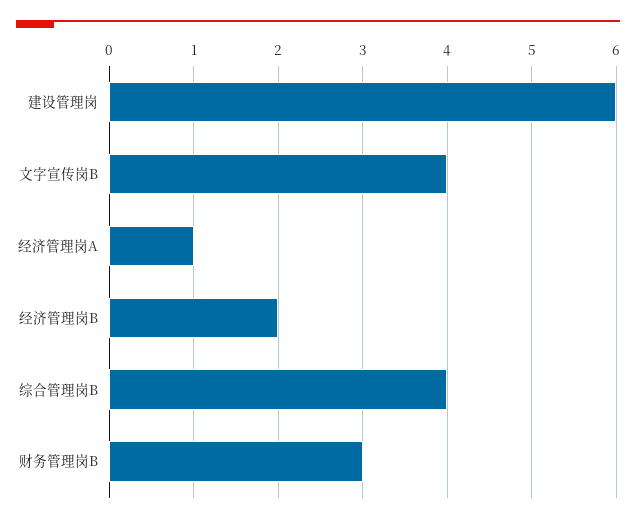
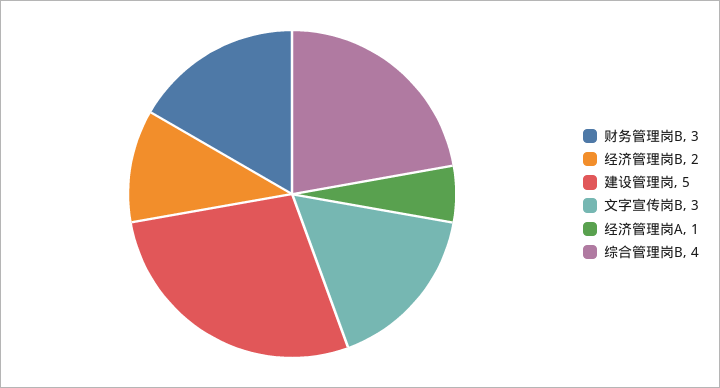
  {
-   "建设管理岗": 6,
+   "建设管理岗": 5,
-   "文字宣传岗B": 4,
+   "文字宣传岗B": 3,
    "经济管理岗A": 1,
    "经济管理岗B": 2,
    "综合管理岗B": 4,
    "财务管理岗B": 3
  }

